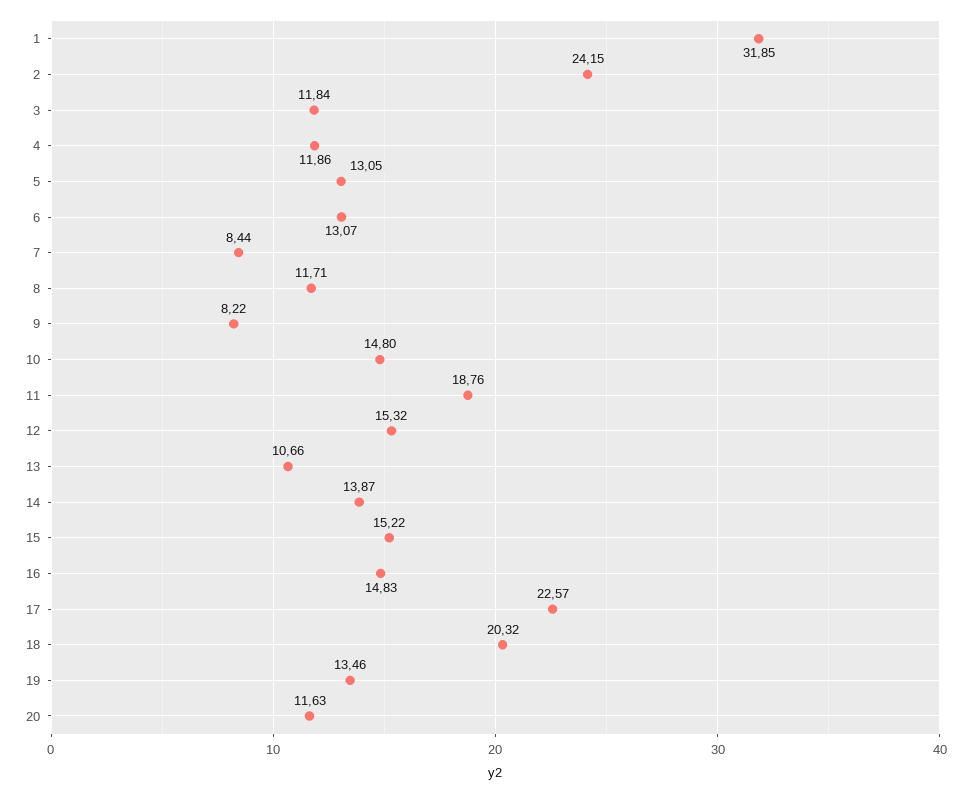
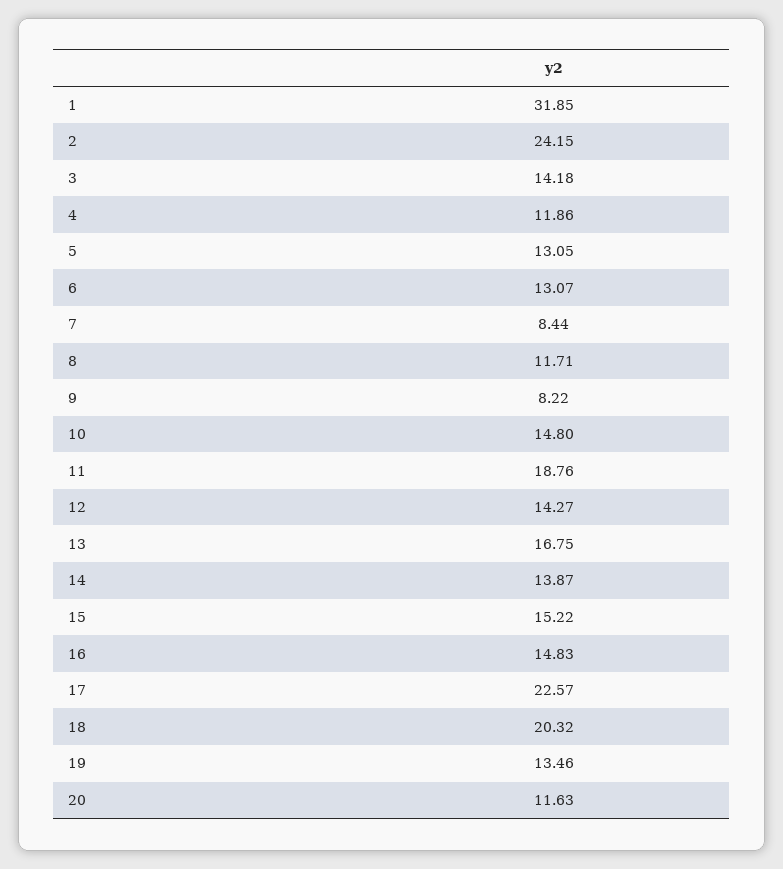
  {
    "1": 31.85,
    "2": 24.15,
-   "3": 11.84,
+   "3": 14.18,
    "4": 11.86,
    "5": 13.05,
    "6": 13.07,
    "7": 8.44,
    "8": 11.71,
    "9": 8.22,
    "10": 14.8,
    "11": 18.76,
-   "12": 15.32,
+   "12": 14.27,
-   "13": 10.66,
+   "13": 16.75,
    "14": 13.87,
    "15": 15.22,
    "16": 14.83,
    "17": 22.57,
    "18": 20.32,
    "19": 13.46,
    "20": 11.63
  }

